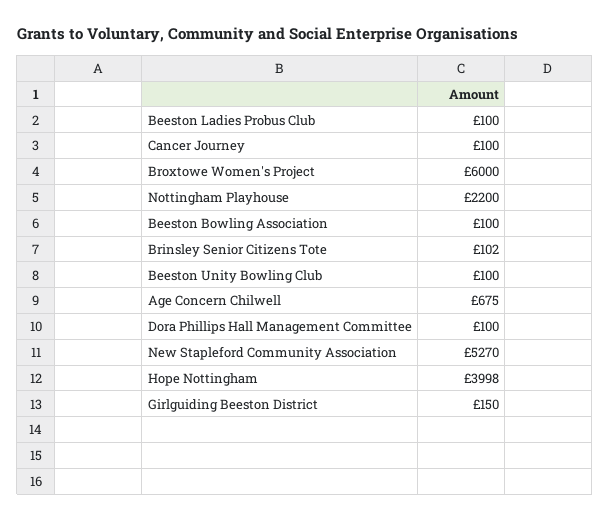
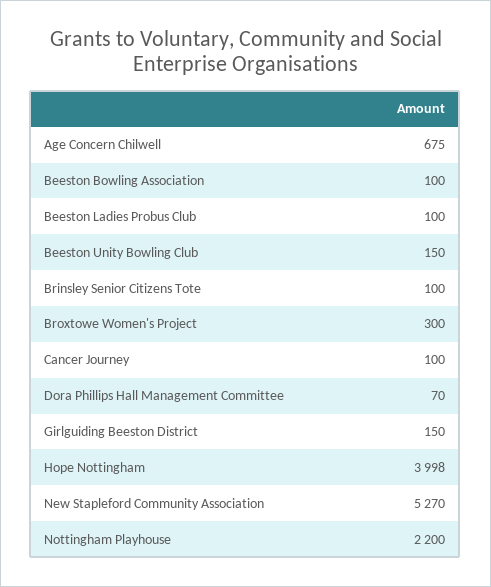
  {
    "Beeston Ladies Probus Club": 100,
    "Cancer Journey": 100,
-   "Broxtowe Women's Project": 6000,
+   "Broxtowe Women's Project": 300,
    "Nottingham Playhouse": 2200,
    "Beeston Bowling Association": 100,
-   "Brinsley Senior Citizens Tote": 102,
+   "Brinsley Senior Citizens Tote": 100,
-   "Beeston Unity Bowling Club": 100,
+   "Beeston Unity Bowling Club": 150,
    "Age Concern Chilwell": 675,
-   "Dora Phillips Hall Management Committee": 100,
+   "Dora Phillips Hall Management Committee": 70,
    "New Stapleford Community Association": 5270,
    "Hope Nottingham": 3998,
    "Girlguiding Beeston District": 150
  }

